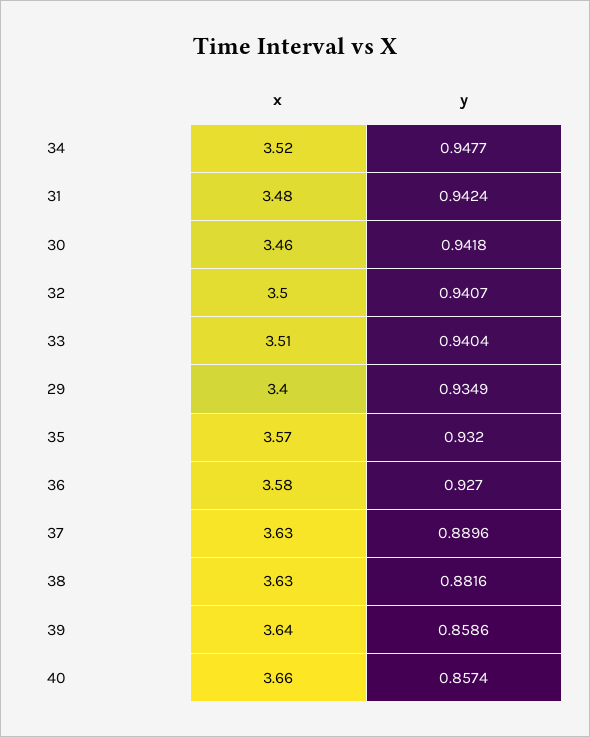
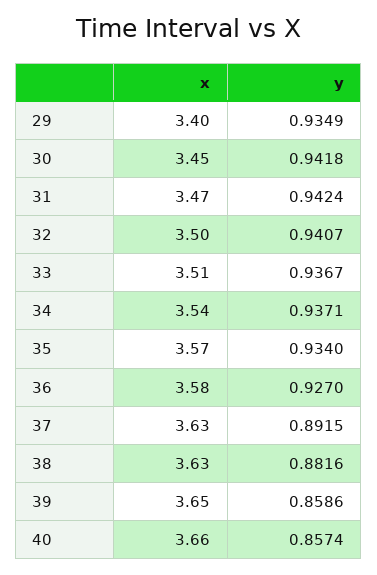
  {
    "x": {
-     "34": 3.52,
+     "34": 3.54,
-     "31": 3.48,
+     "31": 3.47,
-     "30": 3.46,
+     "30": 3.45,
      "32": 3.5,
      "33": 3.51,
      "29": 3.4,
      "35": 3.57,
      "36": 3.58,
      "37": 3.63,
      "38": 3.63,
-     "39": 3.64,
+     "39": 3.65,
      "40": 3.66
    },
    "y": {
-     "34": 0.9477,
+     "34": 0.9371,
      "31": 0.9424,
      "30": 0.9418,
      "32": 0.9407,
-     "33": 0.9404,
+     "33": 0.9367,
      "29": 0.9349,
-     "35": 0.932,
+     "35": 0.934,
      "36": 0.927,
-     "37": 0.8896,
+     "37": 0.8915,
      "38": 0.8816,
      "39": 0.8586,
      "40": 0.8574
    }
  }

